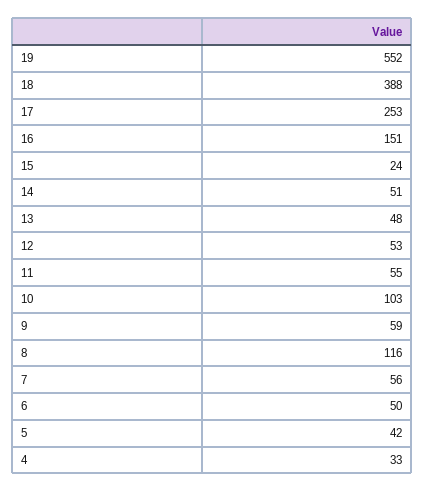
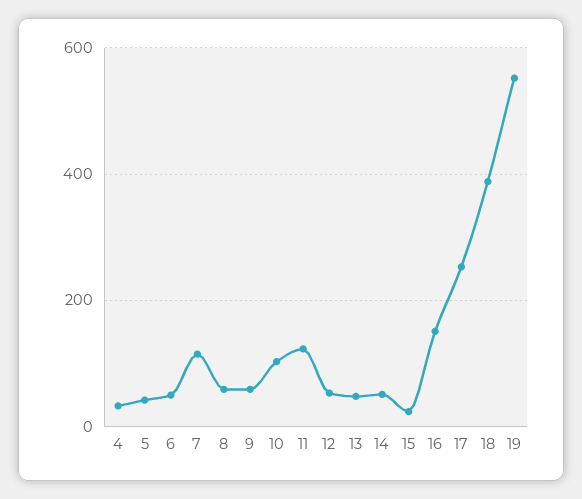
  {
    "19": 552,
    "18": 388,
    "17": 253,
    "16": 151,
    "15": 24,
    "14": 51,
    "13": 48,
    "12": 53,
-   "11": 55,
+   "11": 120,
    "10": 103,
    "9": 59,
-   "8": 116,
+   "8": 60,
-   "7": 56,
+   "7": 120,
    "6": 50,
    "5": 42,
    "4": 33
  }

